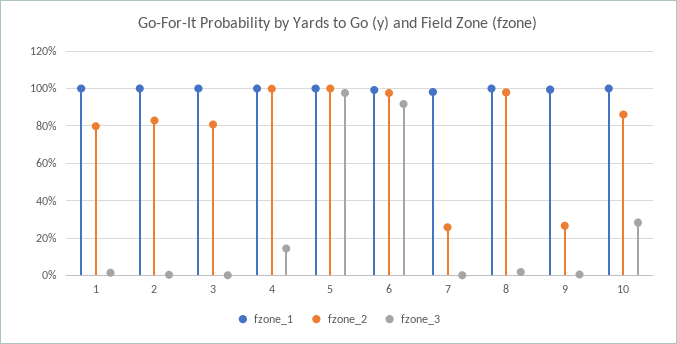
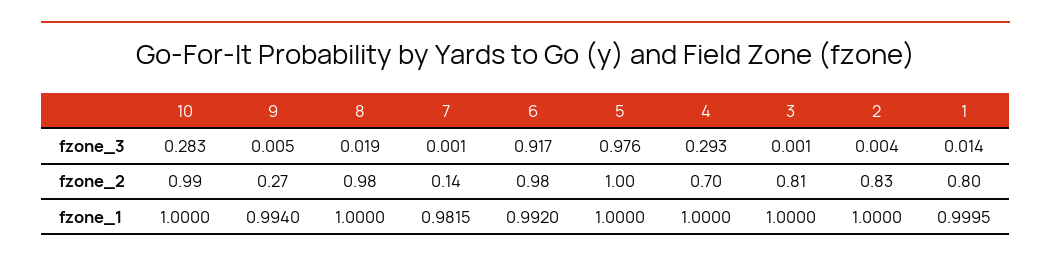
  {
    "fzone_1": {
      "1": 0.9995,
      "2": 1,
      "3": 1,
      "4": 1,
      "5": 1,
      "6": 0.992,
      "7": 0.9815,
      "8": 1,
      "9": 0.994,
      "10": 1
    },
    "fzone_2": {
      "1": 0.8,
      "2": 0.83,
      "3": 0.81,
-     "4": 1,
+     "4": 0.7,
      "5": 1,
      "6": 0.98,
-     "7": 0.25,
+     "7": 0.14,
      "8": 0.98,
      "9": 0.27,
-     "10": 0.85
+     "10": 0.99
    },
    "fzone_3": {
      "1": 0.014,
      "2": 0.004,
      "3": 0.001,
-     "4": 0.15,
+     "4": 0.293,
      "5": 0.976,
      "6": 0.917,
      "7": 0.001,
      "8": 0.019,
      "9": 0.005,
      "10": 0.283
    }
  }

